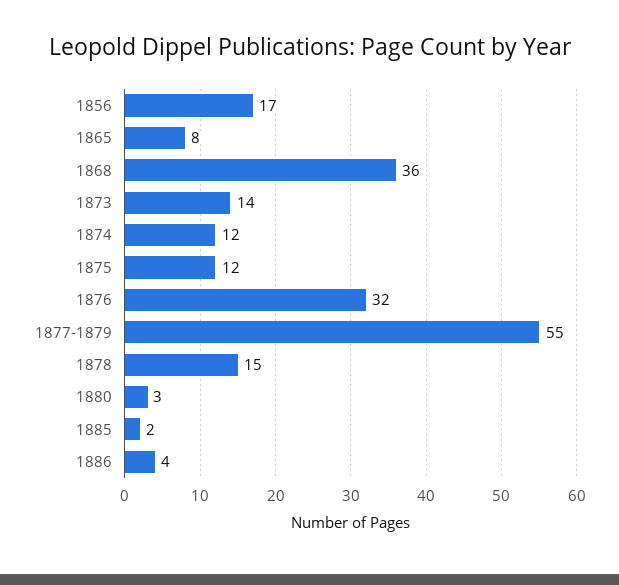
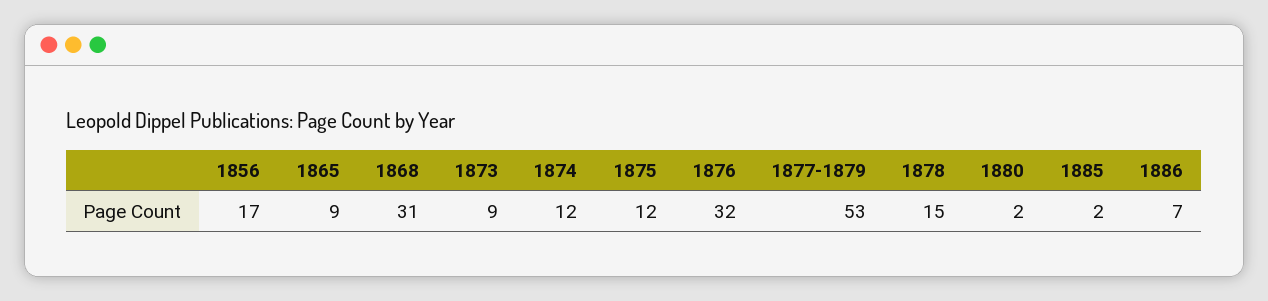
  {
    "1856": 17,
-   "1865": 8,
+   "1865": 9,
-   "1868": 36,
+   "1868": 31,
-   "1873": 14,
+   "1873": 9,
    "1874": 12,
    "1875": 12,
    "1876": 32,
-   "1877-1879": 55,
+   "1877-1879": 53,
    "1878": 15,
-   "1880": 3,
+   "1880": 2,
    "1885": 2,
-   "1886": 4
+   "1886": 7
  }

